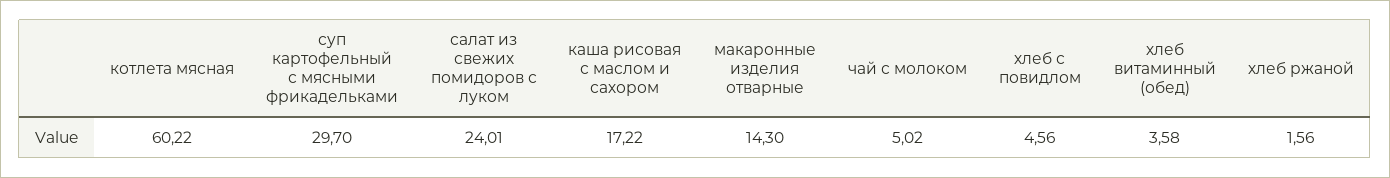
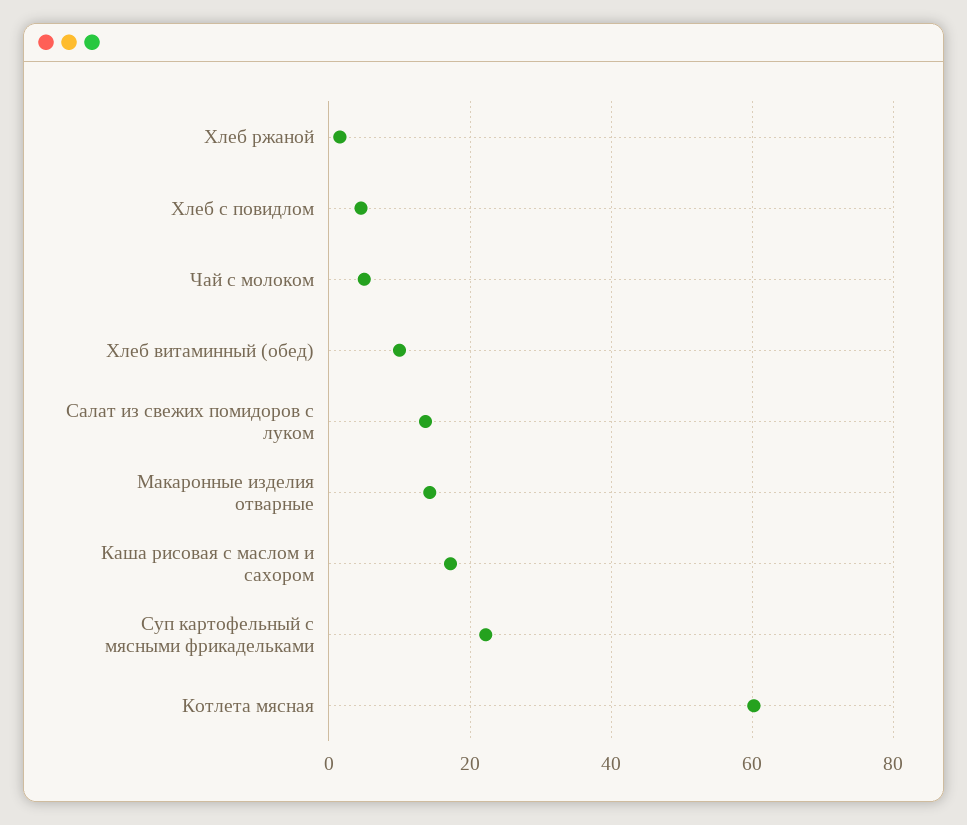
  {
    "котлета мясная": 60.22,
-   "суп картофельный с мясными фрикадельками": 29.7,
+   "суп картофельный с мясными фрикадельками": 22,
-   "салат из свежих помидоров с луком": 24.01,
+   "салат из свежих помидоров с луком": 14,
    "каша рисовая с маслом и сахором": 17.22,
    "макаронные изделия отварные": 14.3,
    "чай с молоком": 5.02,
    "хлеб с повидлом": 4.56,
-   "хлеб витаминный (обед)": 3.58,
+   "хлеб витаминный (обед)": 10,
    "хлеб ржаной": 1.56
  }

